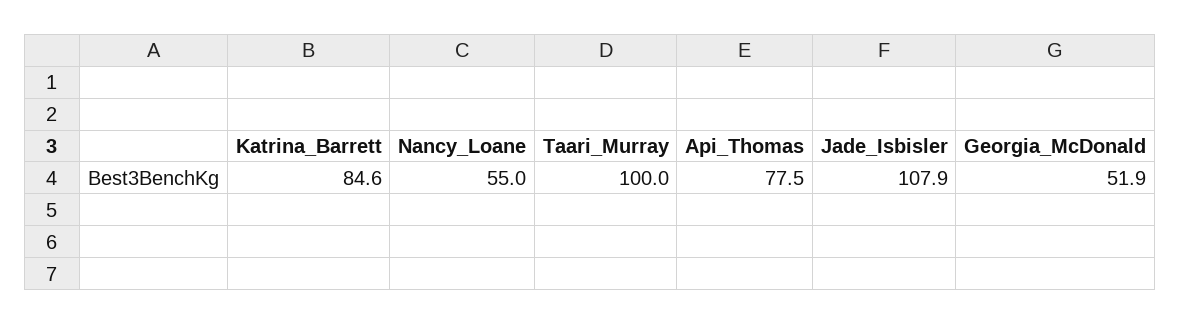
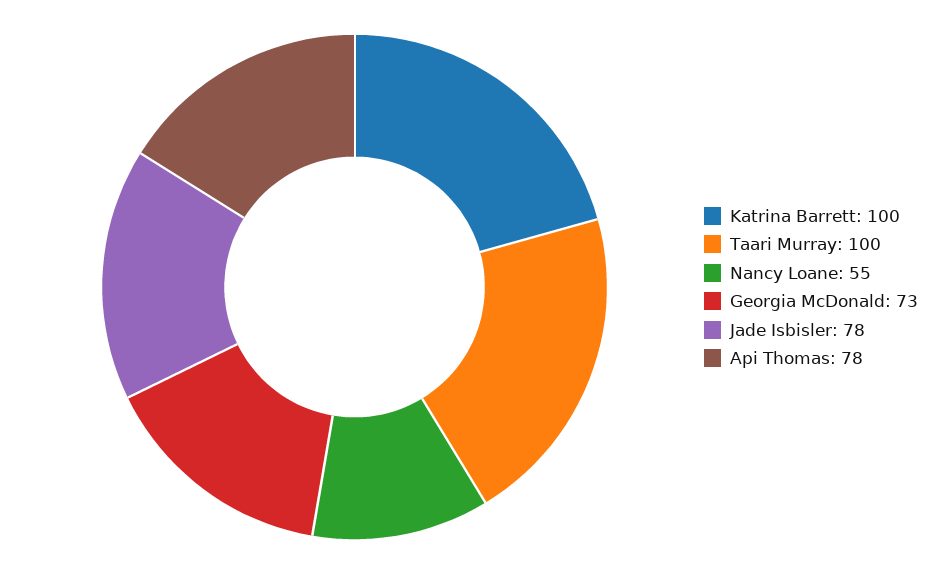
  {
-   "Katrina_Barrett": 84.6,
+   "Katrina_Barrett": 100,
    "Nancy_Loane": 55,
    "Taari_Murray": 100,
    "Api_Thomas": 77.5,
-   "Jade_Isbisler": 107.9,
+   "Jade_Isbisler": 78,
-   "Georgia_McDonald": 51.9
+   "Georgia_McDonald": 73
  }

